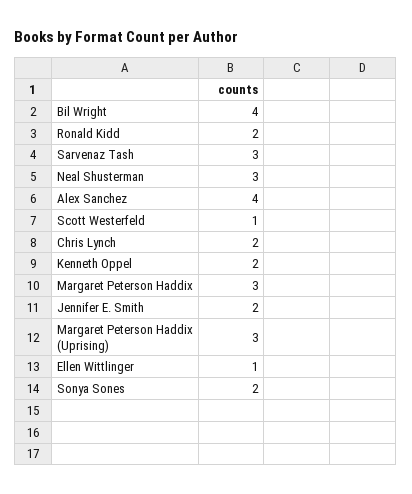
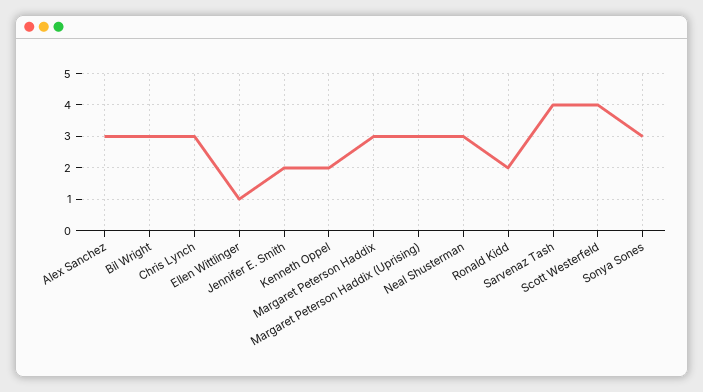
  {
-   "Bil Wright": 4,
+   "Bil Wright": 3,
    "Ronald Kidd": 2,
-   "Sarvenaz Tash": 3,
+   "Sarvenaz Tash": 4,
    "Neal Shusterman": 3,
-   "Alex Sanchez": 4,
+   "Alex Sanchez": 3,
-   "Scott Westerfeld": 1,
+   "Scott Westerfeld": 4,
-   "Chris Lynch": 2,
+   "Chris Lynch": 3,
    "Kenneth Oppel": 2,
    "Margaret Peterson Haddix": 3,
    "Jennifer E. Smith": 2,
    "Margaret Peterson Haddix (Uprising)": 3,
    "Ellen Wittlinger": 1,
-   "Sonya Sones": 2
+   "Sonya Sones": 3
  }

